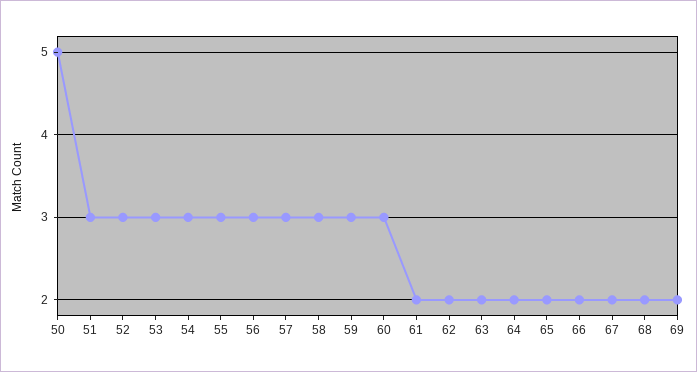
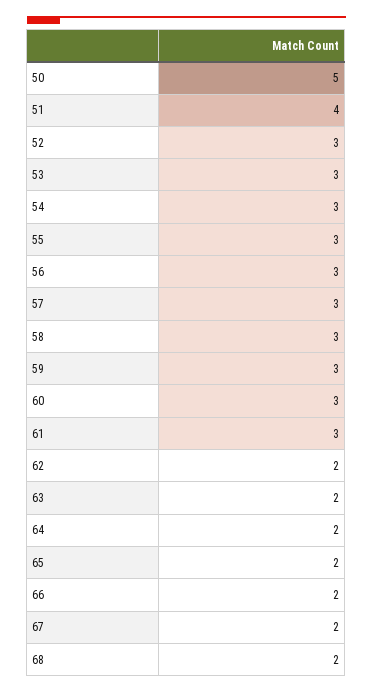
  {
    "50": 5,
-   "51": 3,
+   "51": 4,
    "52": 3,
    "53": 3,
    "54": 3,
    "55": 3,
    "56": 3,
    "57": 3,
    "58": 3,
    "59": 3,
    "60": 3,
-   "61": 2,
+   "61": 3,
    "62": 2,
    "63": 2,
    "64": 2,
    "65": 2,
    "66": 2,
    "67": 2,
-   "68": 2,
+   "68": 2
-   "69": 2
  }

